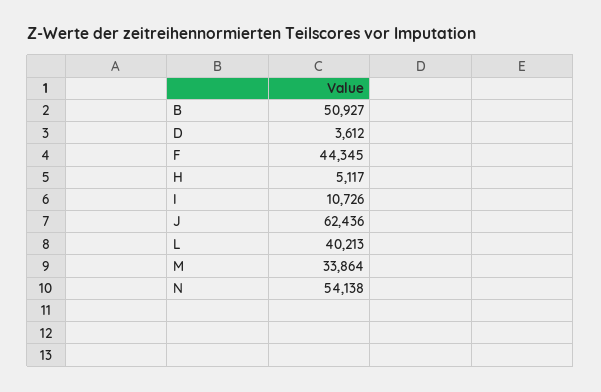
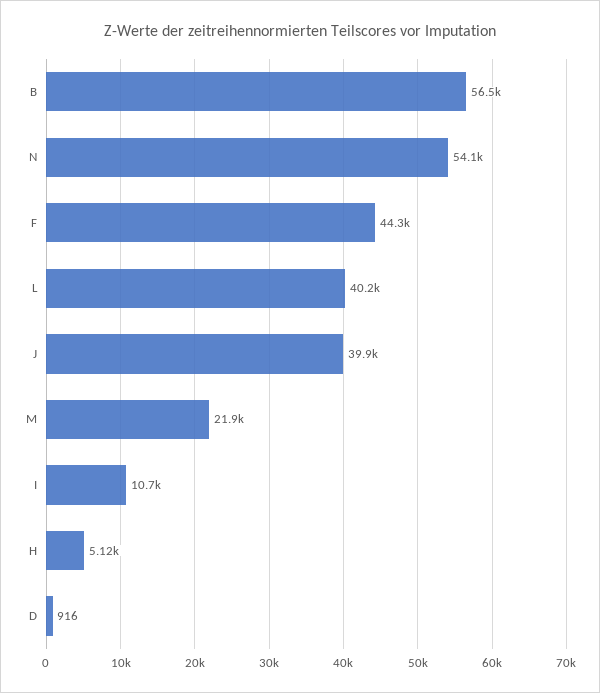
  {
-   "B": 50927,
+   "B": 56500,
-   "D": 3612,
+   "D": 916,
    "F": 44345,
    "H": 5117,
    "I": 10726,
-   "J": 62436,
+   "J": 39900,
    "L": 40213,
-   "M": 33864,
+   "M": 21900,
    "N": 54138
  }

